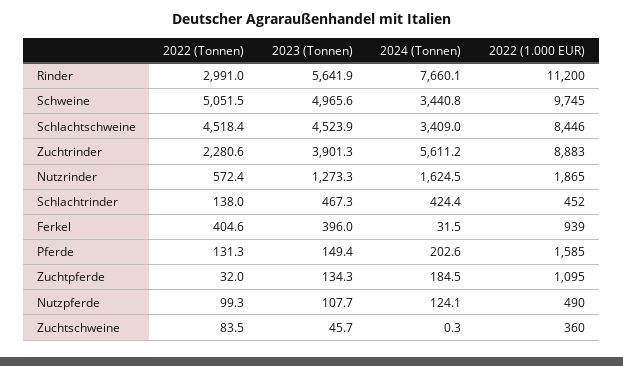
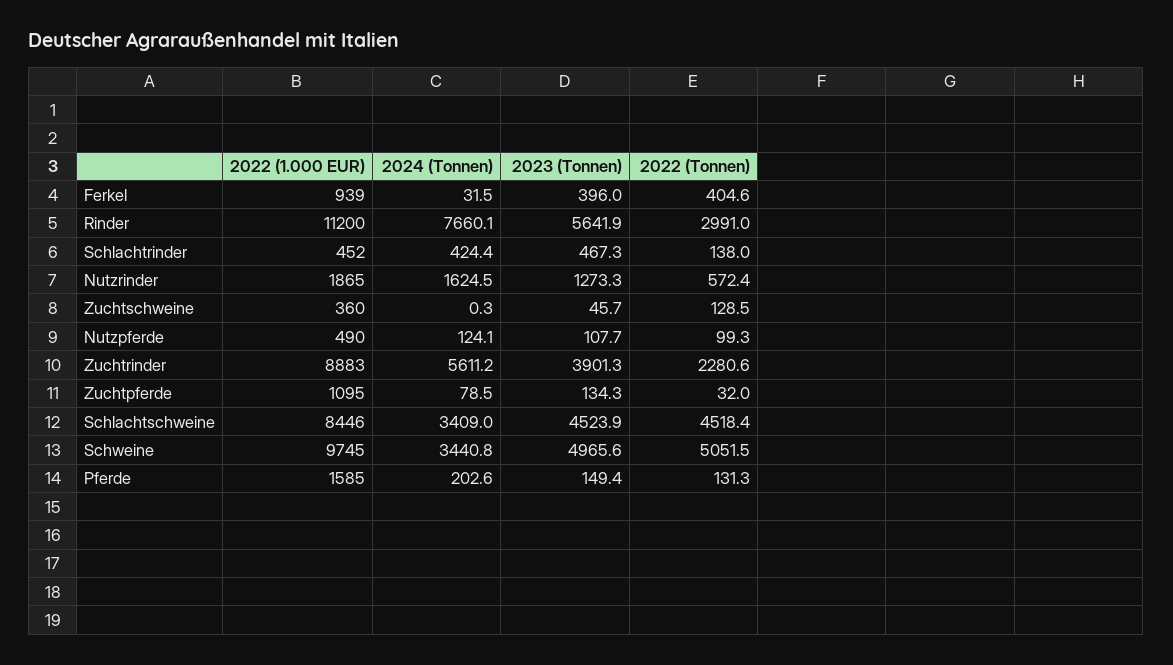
  {
    "2022 (Tonnen)": {
      "Rinder": 2991,
      "Schweine": 5051.5,
      "Schlachtschweine": 4518.4,
      "Zuchtrinder": 2280.6,
      "Nutzrinder": 572.4,
      "Schlachtrinder": 138,
      "Ferkel": 404.6,
      "Pferde": 131.3,
      "Zuchtpferde": 32,
      "Nutzpferde": 99.3,
-     "Zuchtschweine": 83.5
+     "Zuchtschweine": 128.5
    },
    "2023 (Tonnen)": {
      "Rinder": 5641.9,
      "Schweine": 4965.6,
      "Schlachtschweine": 4523.9,
      "Zuchtrinder": 3901.3,
      "Nutzrinder": 1273.3,
      "Schlachtrinder": 467.3,
      "Ferkel": 396,
      "Pferde": 149.4,
      "Zuchtpferde": 134.3,
      "Nutzpferde": 107.7,
      "Zuchtschweine": 45.7
    },
    "2024 (Tonnen)": {
      "Rinder": 7660.1,
      "Schweine": 3440.8,
      "Schlachtschweine": 3409,
      "Zuchtrinder": 5611.2,
      "Nutzrinder": 1624.5,
      "Schlachtrinder": 424.4,
      "Ferkel": 31.5,
      "Pferde": 202.6,
-     "Zuchtpferde": 184.5,
+     "Zuchtpferde": 78.5,
      "Nutzpferde": 124.1,
      "Zuchtschweine": 0.3
    },
    "2022 (1.000 EUR)": {
      "Rinder": 11200,
      "Schweine": 9745,
      "Schlachtschweine": 8446,
      "Zuchtrinder": 8883,
      "Nutzrinder": 1865,
      "Schlachtrinder": 452,
      "Ferkel": 939,
      "Pferde": 1585,
      "Zuchtpferde": 1095,
      "Nutzpferde": 490,
      "Zuchtschweine": 360
    }
  }

